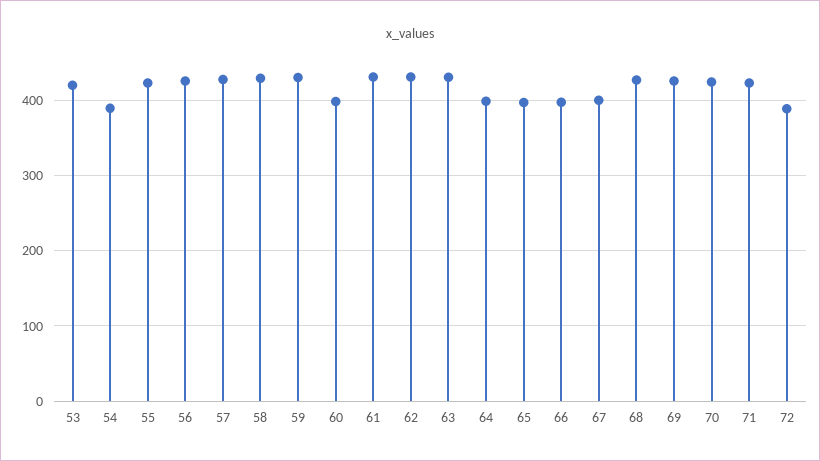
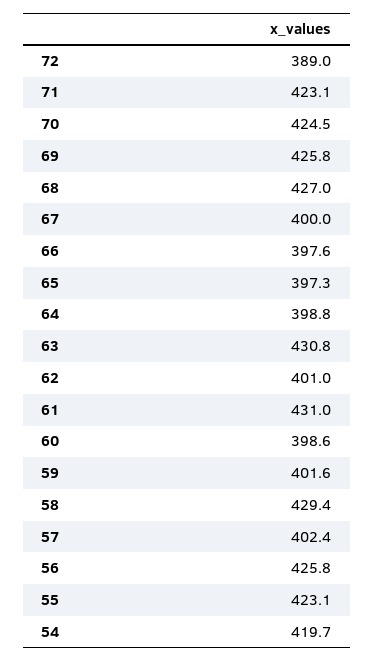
  {
-   "53": 420,
-   "54": 390,
+   "54": 419.7,
    "55": 423.1,
    "56": 425.8,
-   "57": 430,
+   "57": 402.4,
    "58": 429.4,
-   "59": 430,
+   "59": 401.6,
    "60": 398.6,
    "61": 431,
-   "62": 430,
+   "62": 401,
    "63": 430.8,
    "64": 398.8,
    "65": 397.3,
    "66": 397.6,
    "67": 400,
    "68": 427,
    "69": 425.8,
    "70": 424.5,
    "71": 423.1,
    "72": 389
  }

